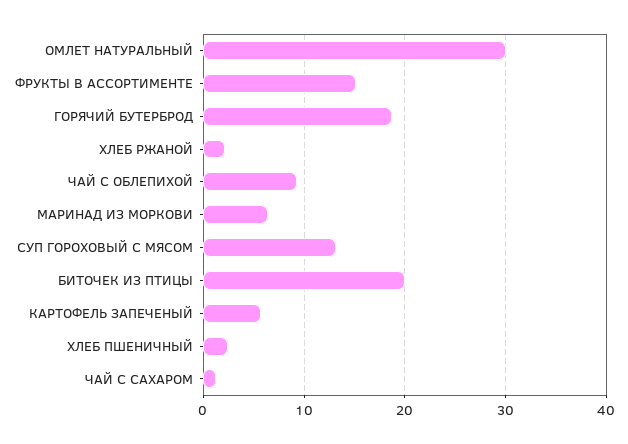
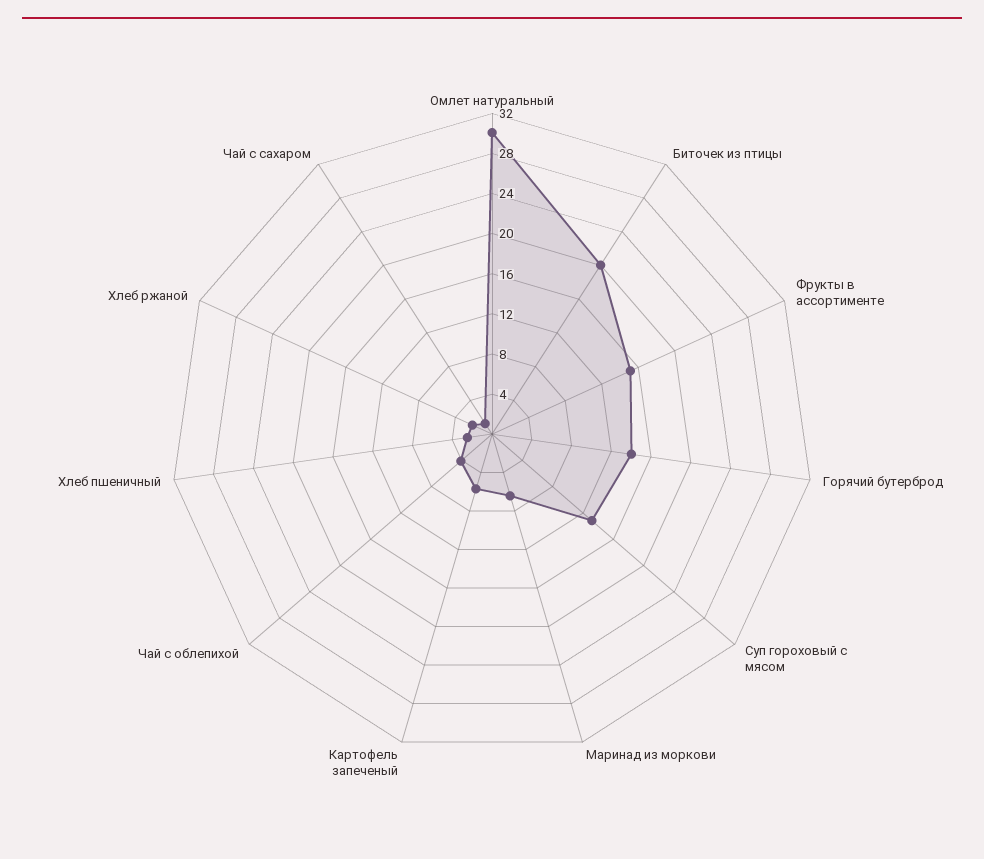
  {
    "ОМЛЕТ НАТУРАЛЬНЫЙ": 30,
    "ФРУКТЫ В АССОРТИМЕНТЕ": 15,
-   "ГОРЯЧИЙ БУТЕРБРОД": 19,
+   "ГОРЯЧИЙ БУТЕРБРОД": 14,
    "ХЛЕБ РЖАНОЙ": 2,
-   "ЧАЙ С ОБЛЕПИХОЙ": 9,
+   "ЧАЙ С ОБЛЕПИХОЙ": 4,
    "МАРИНАД ИЗ МОРКОВИ": 6,
    "СУП ГОРОХОВЫЙ С МЯСОМ": 13,
    "БИТОЧЕК ИЗ ПТИЦЫ": 20,
    "КАРТОФЕЛЬ ЗАПЕЧЕНЫЙ": 6,
    "ХЛЕБ ПШЕНИЧНЫЙ": 2,
    "ЧАЙ С САХАРОМ": 1
  }

